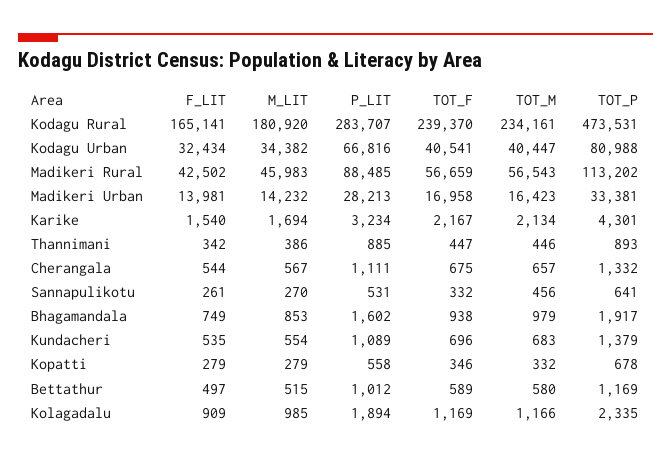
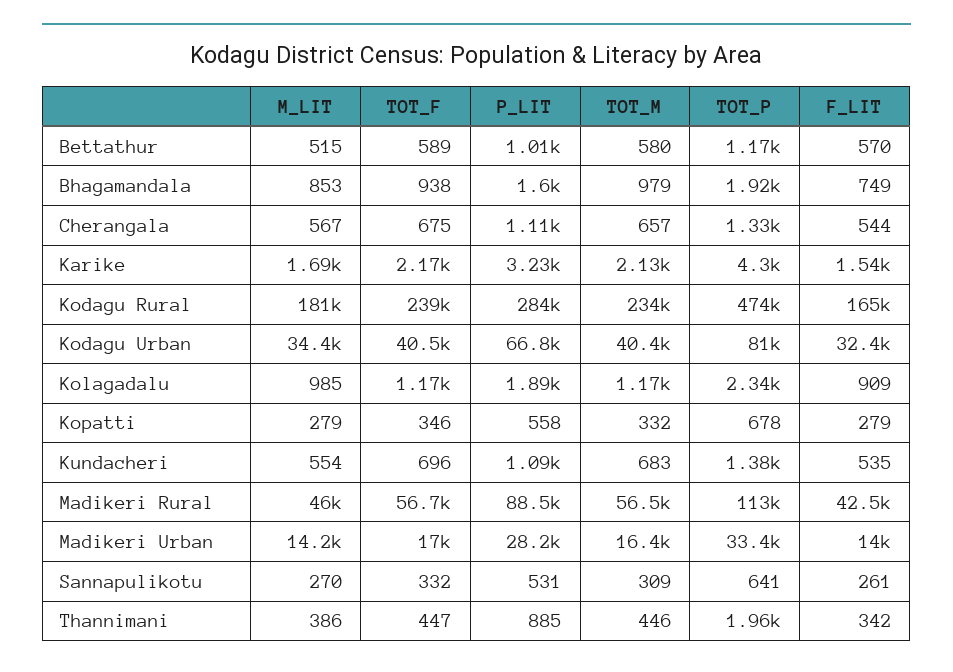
  {
    "F_LIT": {
      "Kodagu Rural": 165141,
      "Kodagu Urban": 32434,
      "Madikeri Rural": 42502,
      "Madikeri Urban": 13981,
      "Karike": 1540,
      "Thannimani": 342,
      "Cherangala": 544,
      "Sannapulikotu": 261,
      "Bhagamandala": 749,
      "Kundacheri": 535,
      "Kopatti": 279,
-     "Bettathur": 497,
+     "Bettathur": 570,
      "Kolagadalu": 909
    },
    "M_LIT": {
      "Kodagu Rural": 180920,
      "Kodagu Urban": 34382,
      "Madikeri Rural": 45983,
      "Madikeri Urban": 14232,
      "Karike": 1694,
      "Thannimani": 386,
      "Cherangala": 567,
      "Sannapulikotu": 270,
      "Bhagamandala": 853,
      "Kundacheri": 554,
      "Kopatti": 279,
      "Bettathur": 515,
      "Kolagadalu": 985
    },
    "P_LIT": {
      "Kodagu Rural": 283707,
      "Kodagu Urban": 66816,
      "Madikeri Rural": 88485,
      "Madikeri Urban": 28213,
      "Karike": 3234,
      "Thannimani": 885,
      "Cherangala": 1111,
      "Sannapulikotu": 531,
      "Bhagamandala": 1602,
      "Kundacheri": 1089,
      "Kopatti": 558,
      "Bettathur": 1012,
      "Kolagadalu": 1894
    },
    "TOT_F": {
      "Kodagu Rural": 239370,
      "Kodagu Urban": 40541,
      "Madikeri Rural": 56659,
      "Madikeri Urban": 16958,
      "Karike": 2167,
      "Thannimani": 447,
      "Cherangala": 675,
      "Sannapulikotu": 332,
      "Bhagamandala": 938,
      "Kundacheri": 696,
      "Kopatti": 346,
      "Bettathur": 589,
      "Kolagadalu": 1169
    },
    "TOT_M": {
      "Kodagu Rural": 234161,
      "Kodagu Urban": 40447,
      "Madikeri Rural": 56543,
      "Madikeri Urban": 16423,
      "Karike": 2134,
      "Thannimani": 446,
      "Cherangala": 657,
-     "Sannapulikotu": 456,
+     "Sannapulikotu": 309,
      "Bhagamandala": 979,
      "Kundacheri": 683,
      "Kopatti": 332,
      "Bettathur": 580,
      "Kolagadalu": 1166
    },
    "TOT_P": {
      "Kodagu Rural": 473531,
      "Kodagu Urban": 80988,
      "Madikeri Rural": 113202,
      "Madikeri Urban": 33381,
      "Karike": 4301,
-     "Thannimani": 893,
+     "Thannimani": 1960,
      "Cherangala": 1332,
      "Sannapulikotu": 641,
      "Bhagamandala": 1917,
      "Kundacheri": 1379,
      "Kopatti": 678,
      "Bettathur": 1169,
      "Kolagadalu": 2335
    }
  }

